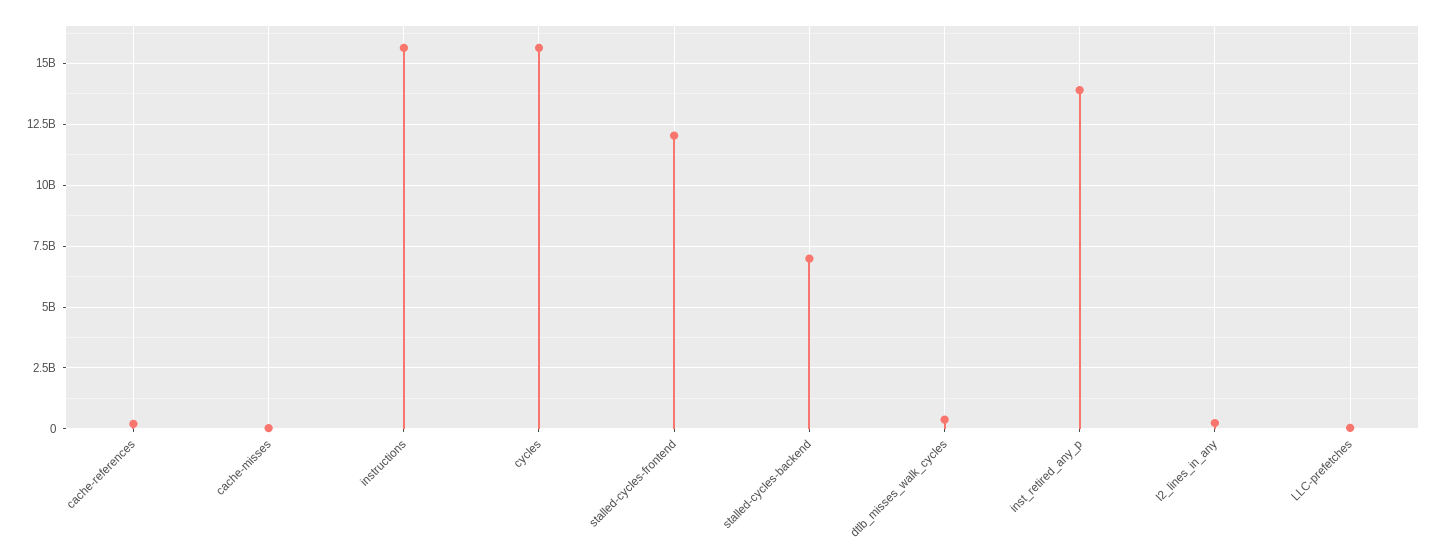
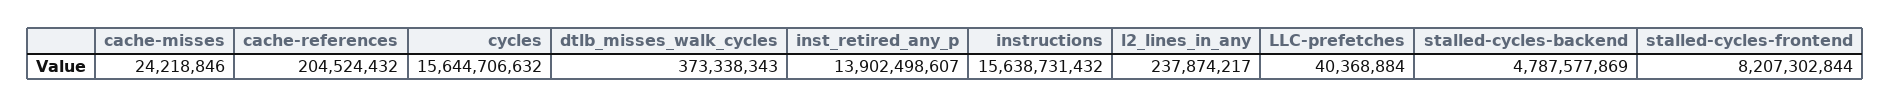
  {
    "cache-references": 204524432,
    "cache-misses": 24218846,
    "instructions": 15638731432,
    "cycles": 15644706632,
-   "stalled-cycles-frontend": 12000000000,
+   "stalled-cycles-frontend": 8207302844,
-   "stalled-cycles-backend": 7000000000,
+   "stalled-cycles-backend": 4787577869,
    "dtlb_misses_walk_cycles": 373338343,
    "inst_retired_any_p": 13902498607,
    "l2_lines_in_any": 237874217,
    "LLC-prefetches": 40368884
  }

